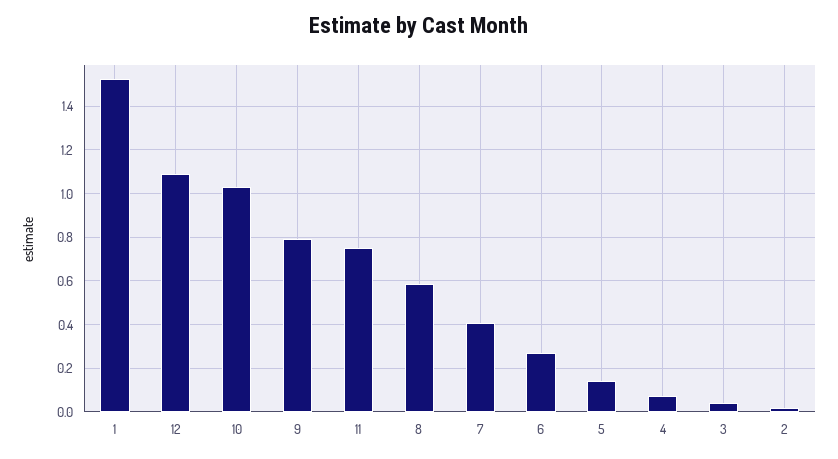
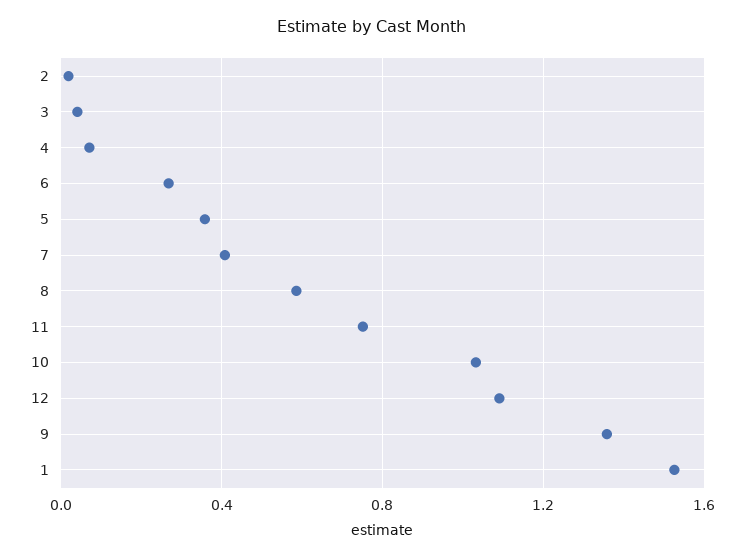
  {
    "1": 1.55,
    "12": 1.1,
    "10": 1.05,
-   "9": 0.8,
+   "9": 1.35,
    "11": 0.75,
    "8": 0.6,
    "7": 0.4,
    "6": 0.25,
-   "5": 0.15,
+   "5": 0.35,
    "4": 0.05,
    "3": 0.05,
    "2": 0
  }

